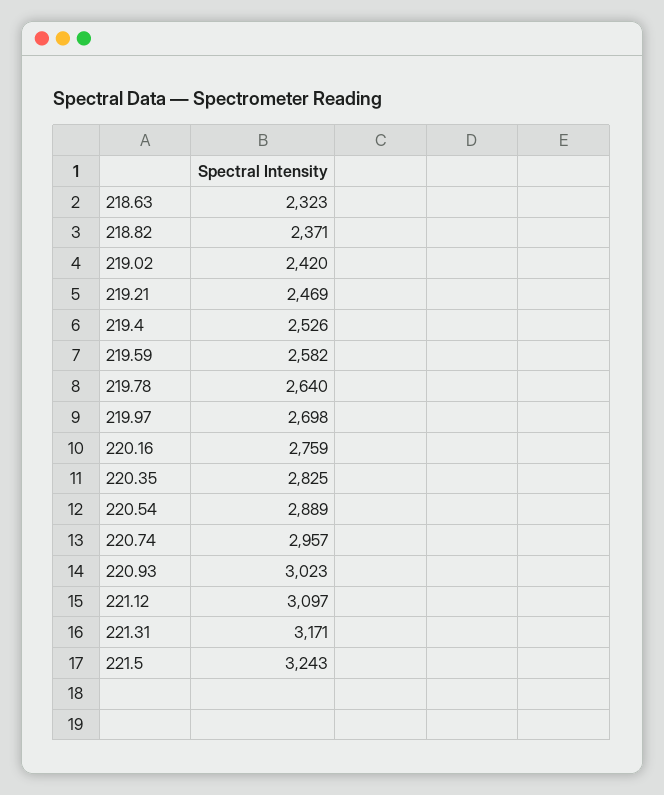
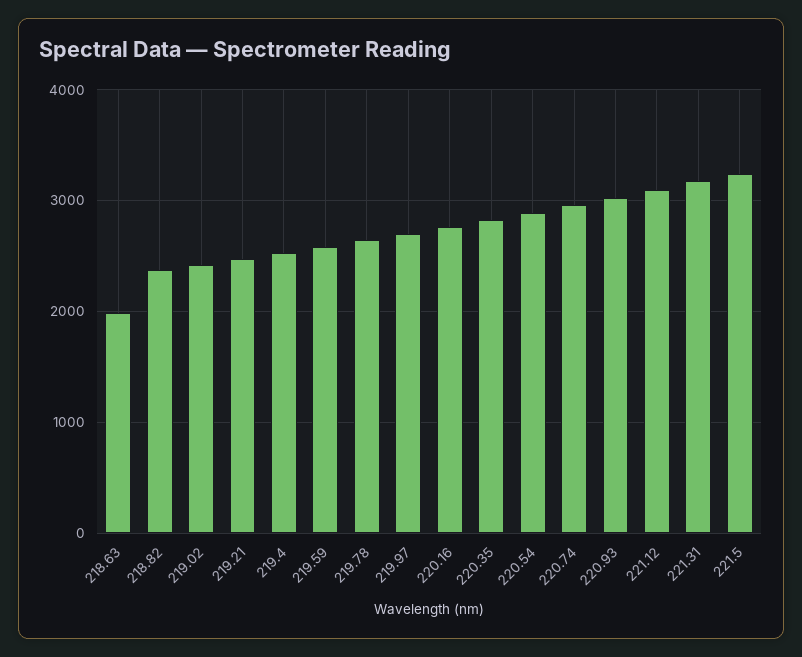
  {
-   "218.63": 2323,
+   "218.63": 2000,
    "218.82": 2371,
    "219.02": 2420,
    "219.21": 2469,
    "219.4": 2526,
    "219.59": 2582,
    "219.78": 2640,
    "219.97": 2698,
    "220.16": 2759,
    "220.35": 2825,
    "220.54": 2889,
    "220.74": 2957,
    "220.93": 3023,
    "221.12": 3097,
    "221.31": 3171,
    "221.5": 3243
  }

